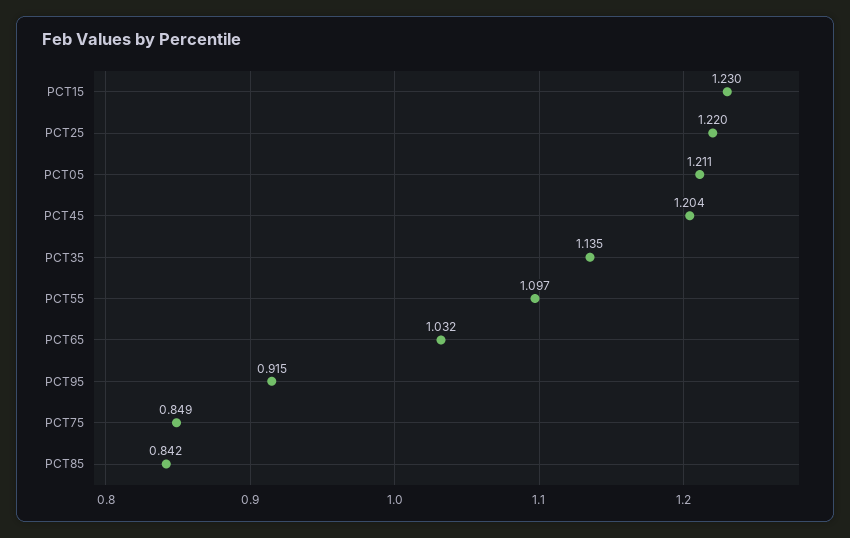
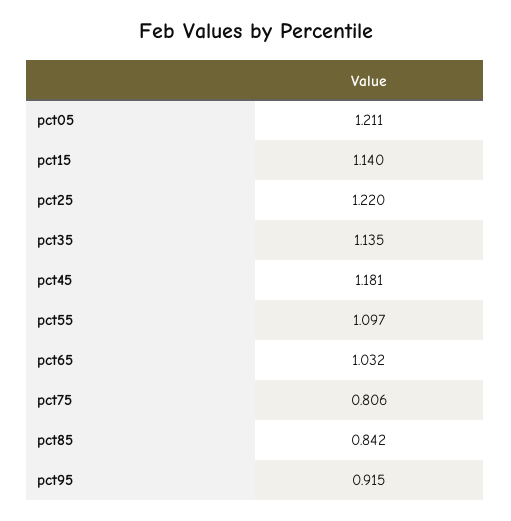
  {
-   "PCT15": 1.23,
+   "PCT15": 1.14,
    "PCT25": 1.22,
    "PCT05": 1.211,
-   "PCT45": 1.204,
+   "PCT45": 1.181,
    "PCT35": 1.135,
    "PCT55": 1.097,
    "PCT65": 1.032,
    "PCT95": 0.915,
-   "PCT75": 0.849,
+   "PCT75": 0.806,
    "PCT85": 0.842
  }

